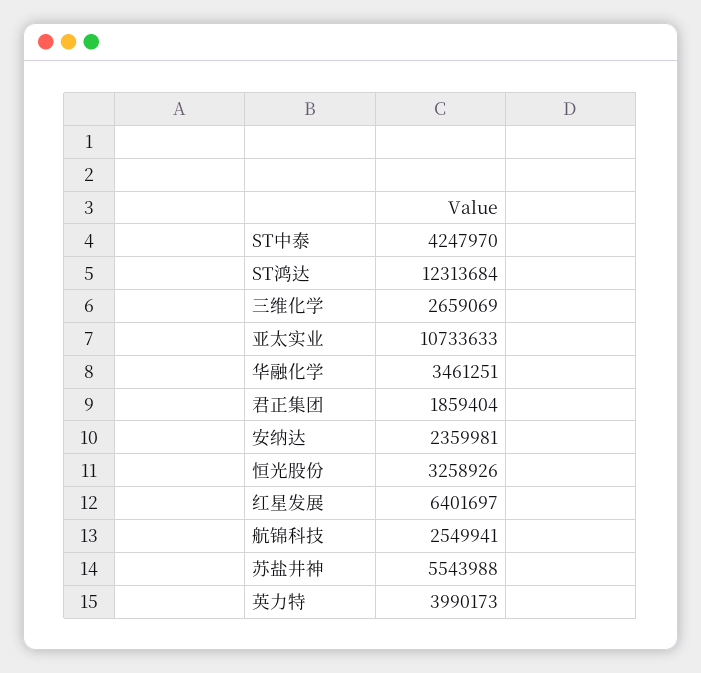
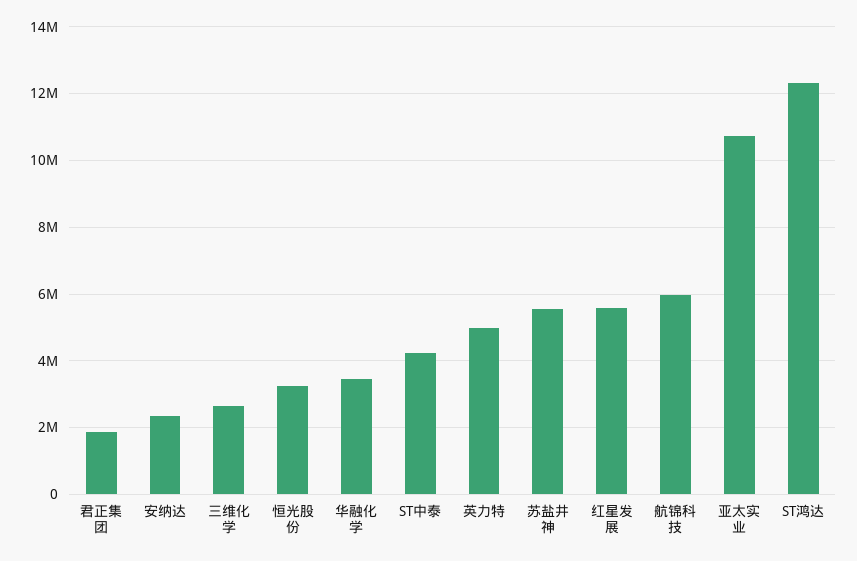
  {
    "ST中泰": 4247970,
    "ST鸿达": 12313684,
    "三维化学": 2659069,
    "亚太实业": 10733633,
    "华融化学": 3461251,
    "君正集团": 1859404,
    "安纳达": 2359981,
    "恒光股份": 3258926,
-   "红星发展": 6401697,
+   "红星发展": 5600000,
-   "航锦科技": 2549941,
+   "航锦科技": 6000000,
    "苏盐井神": 5543988,
-   "英力特": 3990173
+   "英力特": 5000000
  }

